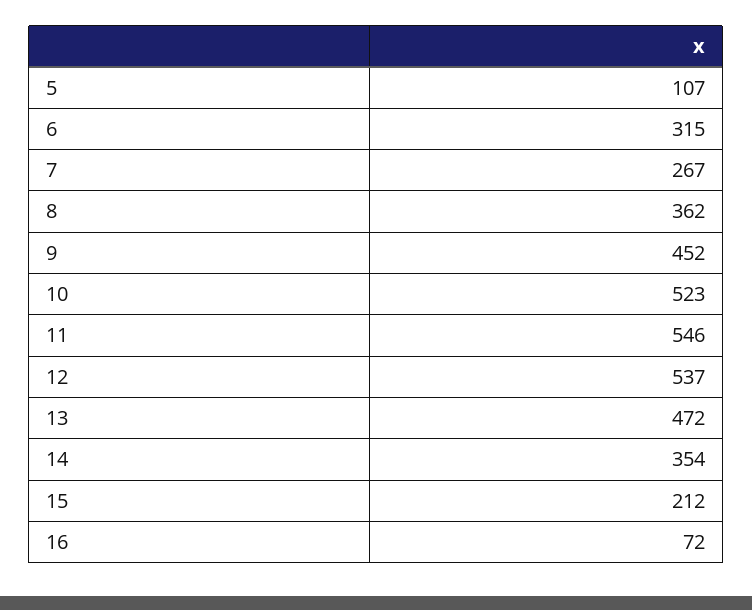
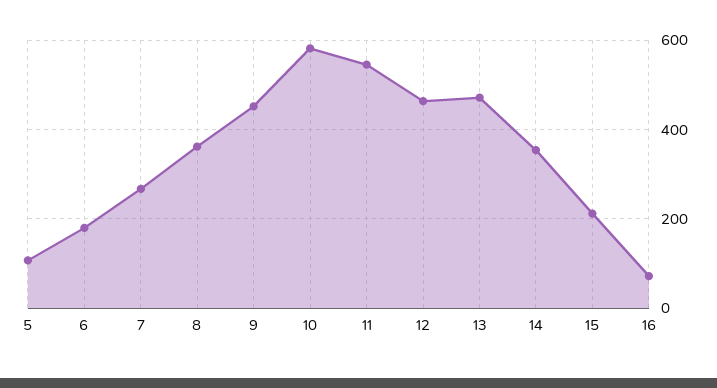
  {
    "5": 107,
-   "6": 315,
+   "6": 180,
    "7": 267,
    "8": 362,
    "9": 452,
-   "10": 523,
+   "10": 580,
    "11": 546,
-   "12": 537,
+   "12": 460,
    "13": 472,
    "14": 354,
    "15": 212,
    "16": 72
  }

